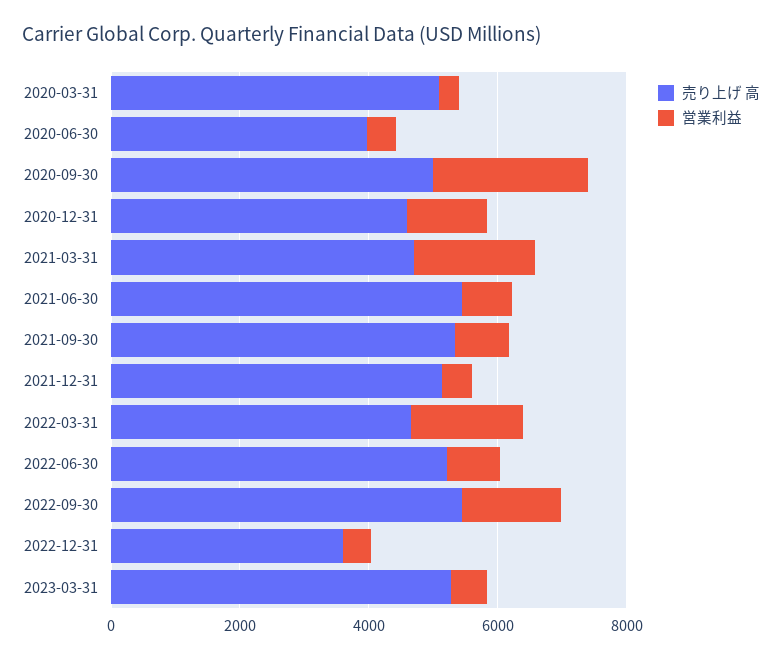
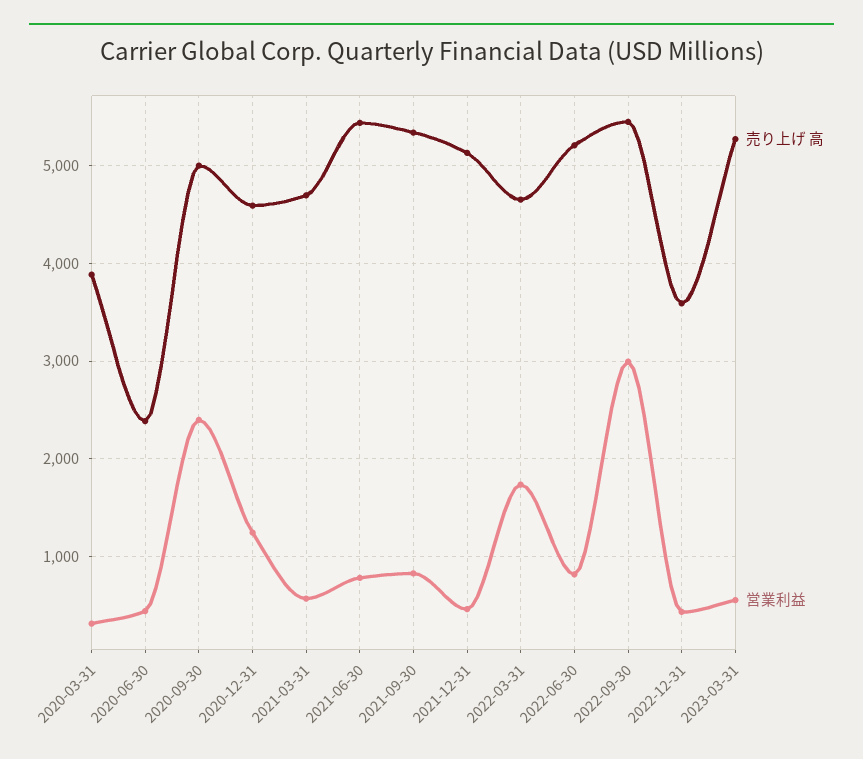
  {
    "売り上げ 高": {
-     "2020-03-31": 5000,
+     "2020-03-31": 3900,
-     "2020-06-30": 4000,
+     "2020-06-30": 2400,
      "2020-09-30": 5000,
      "2020-12-31": 4600,
      "2021-03-31": 4700,
      "2021-06-30": 5400,
      "2021-09-30": 5300,
      "2021-12-31": 5100,
      "2022-03-31": 4700,
      "2022-06-30": 5200,
      "2022-09-30": 5500,
      "2022-12-31": 3600,
      "2023-03-31": 5300
    },
    "営業利益": {
      "2020-03-31": 300,
      "2020-06-30": 400,
      "2020-09-30": 2400,
      "2020-12-31": 1200,
-     "2021-03-31": 2000,
+     "2021-03-31": 600,
      "2021-06-30": 800,
      "2021-09-30": 800,
      "2021-12-31": 500,
      "2022-03-31": 1700,
      "2022-06-30": 800,
-     "2022-09-30": 1500,
+     "2022-09-30": 3000,
      "2022-12-31": 400,
      "2023-03-31": 600
    }
  }

